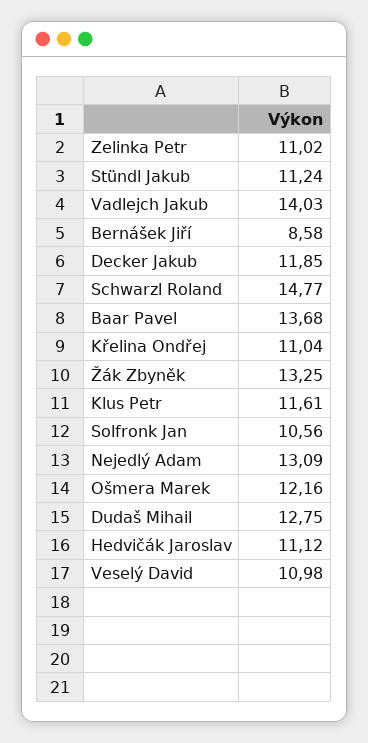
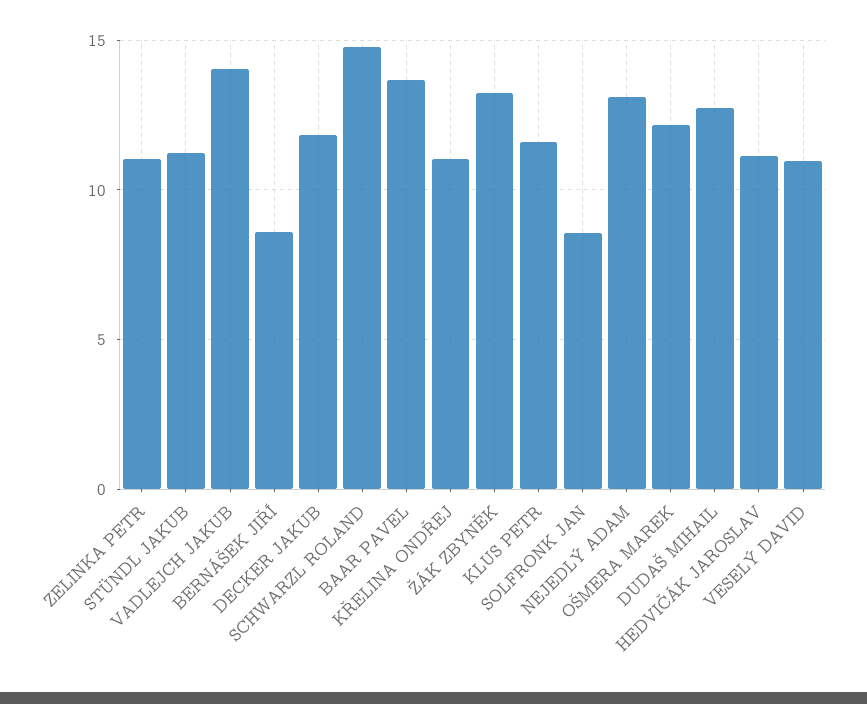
  {
    "Zelinka Petr": 11.02,
    "Stündl Jakub": 11.24,
    "Vadlejch Jakub": 14.03,
    "Bernášek Jiří": 8.58,
    "Decker Jakub": 11.85,
    "Schwarzl Roland": 14.77,
    "Baar Pavel": 13.68,
    "Křelina Ondřej": 11.04,
    "Žák Zbyněk": 13.25,
    "Klus Petr": 11.61,
-   "Solfronk Jan": 10.56,
+   "Solfronk Jan": 8.5,
    "Nejedlý Adam": 13.09,
    "Ošmera Marek": 12.16,
    "Dudaš Mihail": 12.75,
    "Hedvičák Jaroslav": 11.12,
    "Veselý David": 10.98
  }

